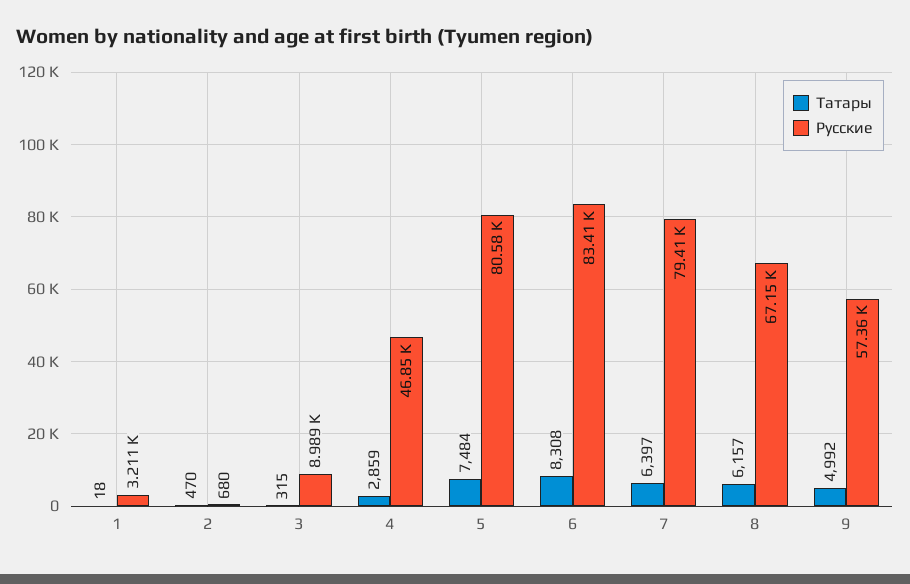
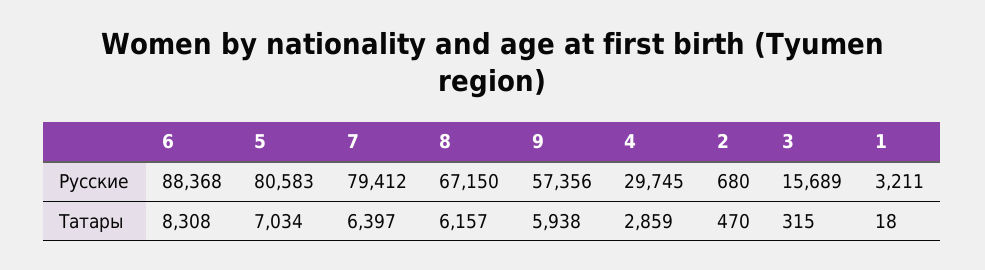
  {
    "Татары": {
      "1": 18,
      "2": 470,
      "3": 315,
      "4": 2859,
-     "5": 7484,
+     "5": 7034,
      "6": 8308,
      "7": 6397,
      "8": 6157,
-     "9": 4992
+     "9": 5938
    },
    "Русские": {
      "1": 3211,
      "2": 680,
-     "3": 8989,
+     "3": 15689,
-     "4": 46850,
+     "4": 29745,
      "5": 80583,
-     "6": 83410,
+     "6": 88368,
      "7": 79412,
      "8": 67150,
      "9": 57356
    }
  }

